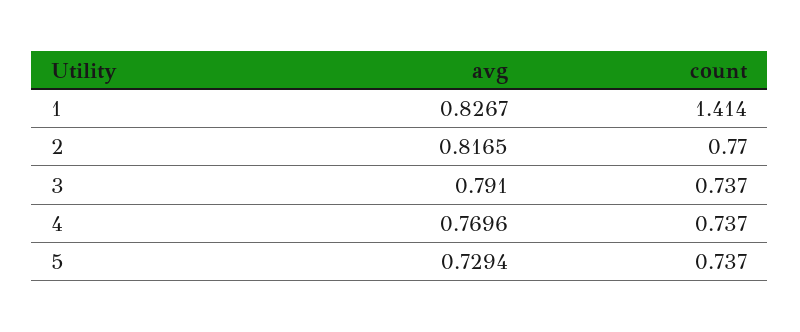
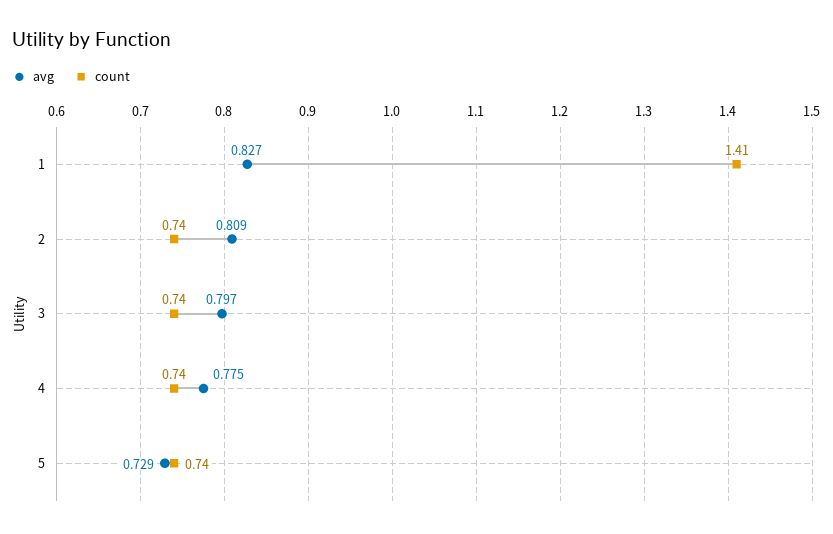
  {
    "avg": {
      "1": 0.8267,
-     "2": 0.8165,
+     "2": 0.809,
-     "3": 0.791,
+     "3": 0.797,
-     "4": 0.7696,
+     "4": 0.775,
      "5": 0.7294
    },
    "count": {
      "1": 1.414,
-     "2": 0.77,
+     "2": 0.74,
      "3": 0.737,
      "4": 0.737,
      "5": 0.737
    }
  }

